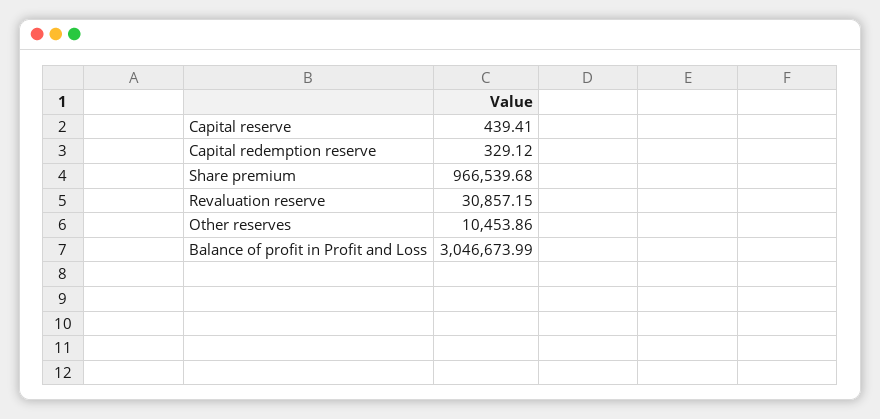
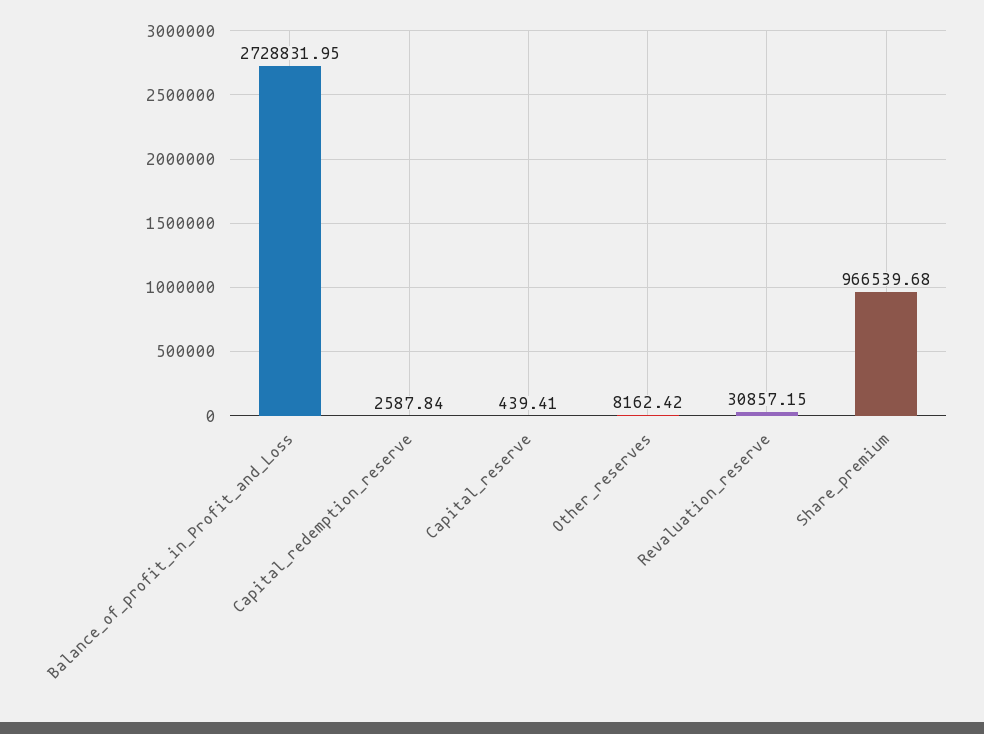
  {
    "Capital reserve": 439.41,
-   "Capital redemption reserve": 329.12,
+   "Capital redemption reserve": 2587.84,
    "Share premium": 966539.68,
    "Revaluation reserve": 30857.15,
-   "Other reserves": 10453.86,
+   "Other reserves": 8162.42,
-   "Balance of profit in Profit and Loss": 3046673.99
+   "Balance of profit in Profit and Loss": 2728831.95
  }

